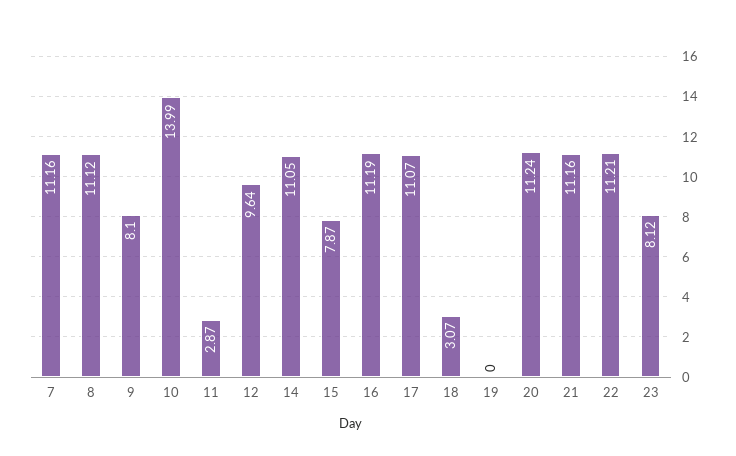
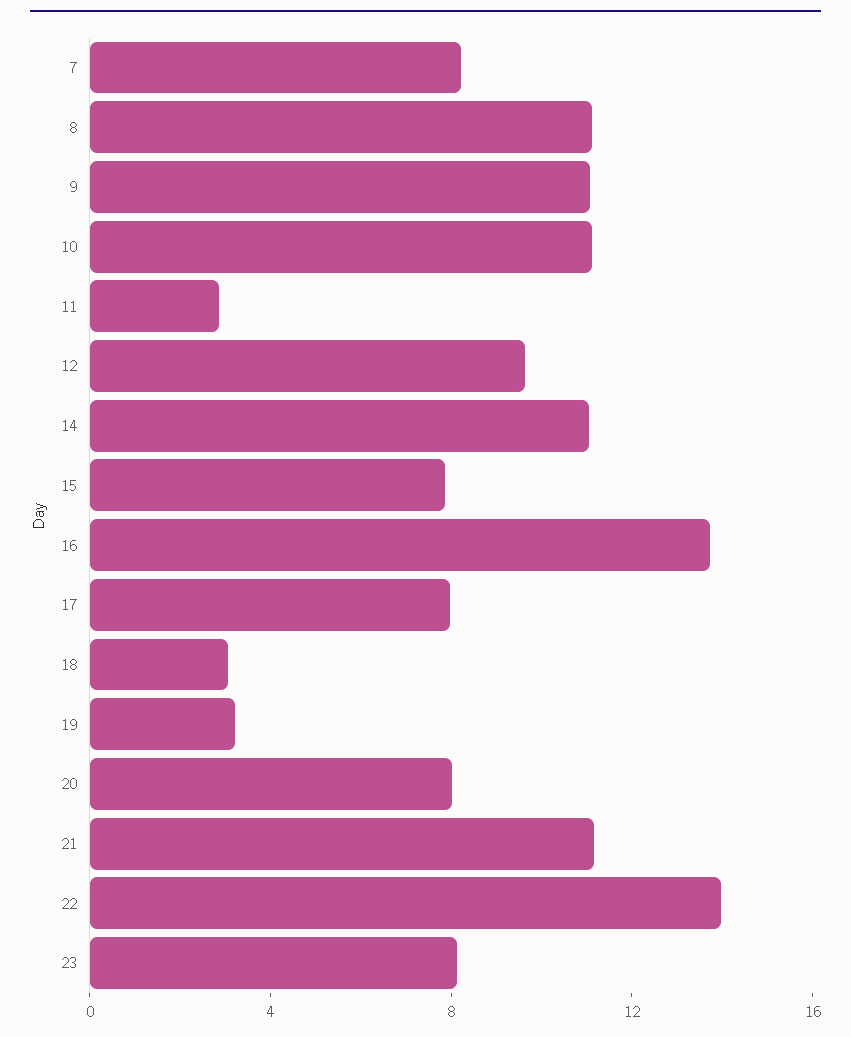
  {
-   "7": 11.16,
+   "7": 8,
    "8": 11.12,
-   "9": 8.1,
+   "9": 11,
-   "10": 13.99,
+   "10": 11,
    "11": 2.87,
    "12": 9.64,
    "14": 11.05,
    "15": 7.87,
-   "16": 11.19,
+   "16": 14,
-   "17": 11.07,
+   "17": 8,
    "18": 3.07,
-   "19": 0,
+   "19": 3,
-   "20": 11.24,
+   "20": 8,
    "21": 11.16,
-   "22": 11.21,
+   "22": 14,
    "23": 8.12
  }

